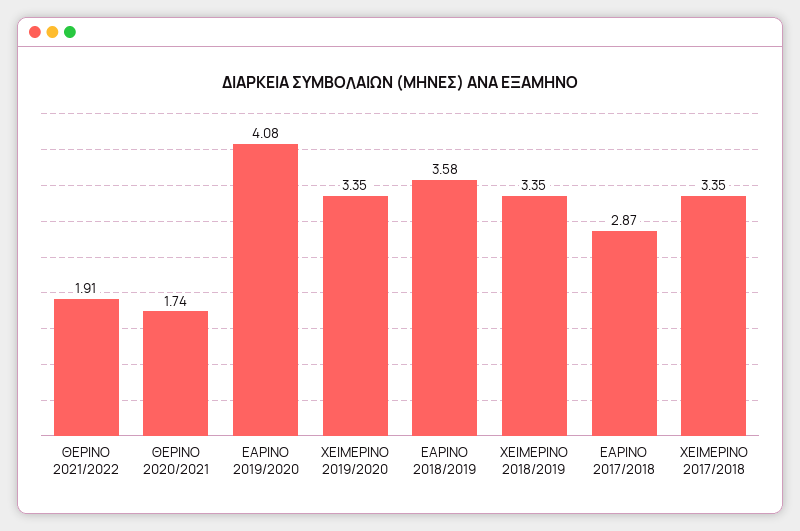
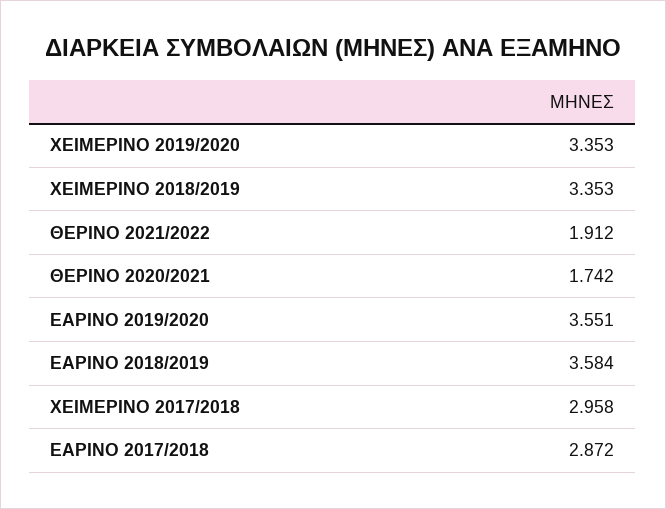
  {
    "ΘΕΡΙΝΟ 2021/2022": 1.912,
    "ΘΕΡΙΝΟ 2020/2021": 1.742,
-   "ΕΑΡΙΝΟ 2019/2020": 4.08,
+   "ΕΑΡΙΝΟ 2019/2020": 3.551,
    "ΧΕΙΜΕΡΙΝΟ 2019/2020": 3.353,
    "ΕΑΡΙΝΟ 2018/2019": 3.584,
    "ΧΕΙΜΕΡΙΝΟ 2018/2019": 3.353,
    "ΕΑΡΙΝΟ 2017/2018": 2.872,
-   "ΧΕΙΜΕΡΙΝΟ 2017/2018": 3.35
+   "ΧΕΙΜΕΡΙΝΟ 2017/2018": 2.958
  }

